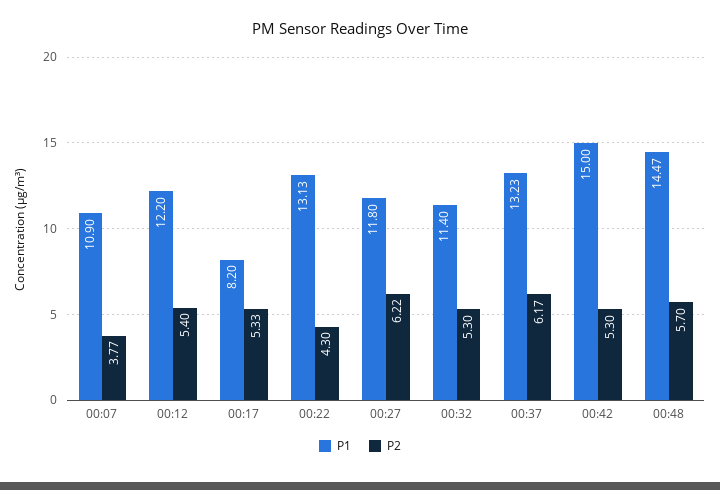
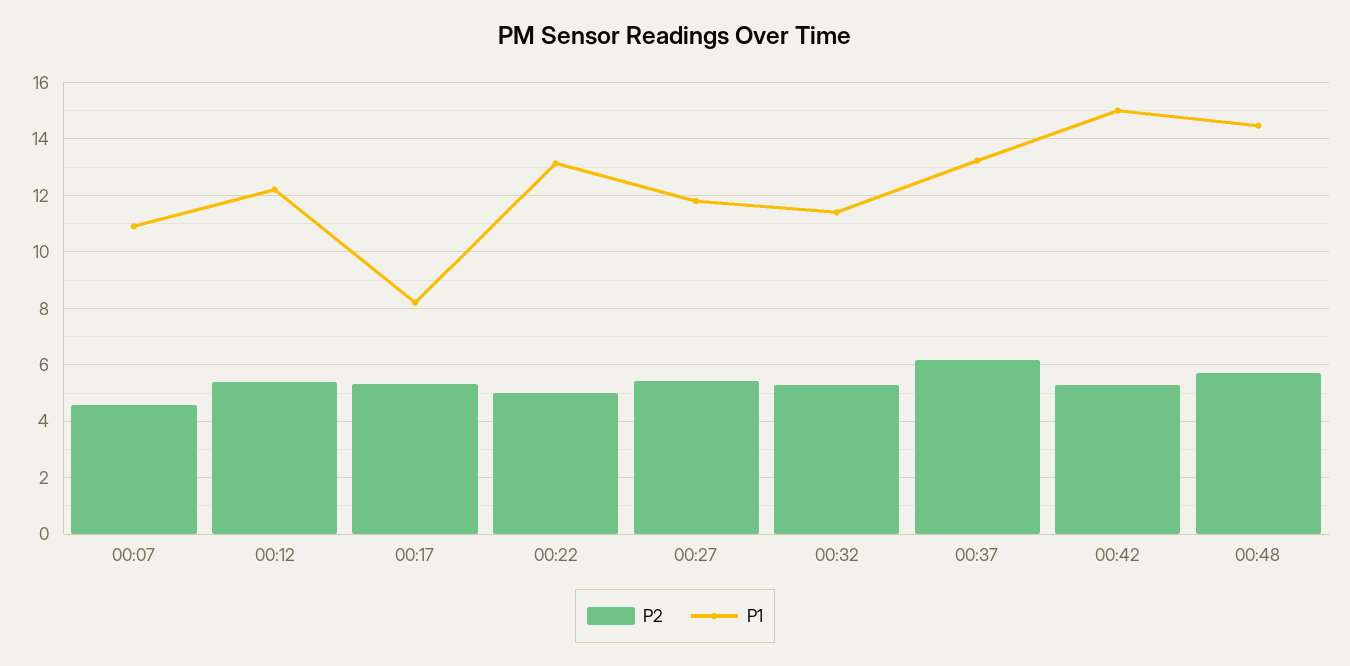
  {
    "P1": {
      "00:07": 10.9,
      "00:12": 12.2,
      "00:17": 8.2,
      "00:22": 13.13,
      "00:27": 11.8,
      "00:32": 11.4,
      "00:37": 13.23,
      "00:42": 15,
      "00:48": 14.47
    },
    "P2": {
-     "00:07": 3.77,
+     "00:07": 4.5,
      "00:12": 5.4,
      "00:17": 5.33,
-     "00:22": 4.3,
+     "00:22": 5,
-     "00:27": 6.22,
+     "00:27": 5.5,
      "00:32": 5.3,
      "00:37": 6.17,
      "00:42": 5.3,
      "00:48": 5.7
    }
  }

